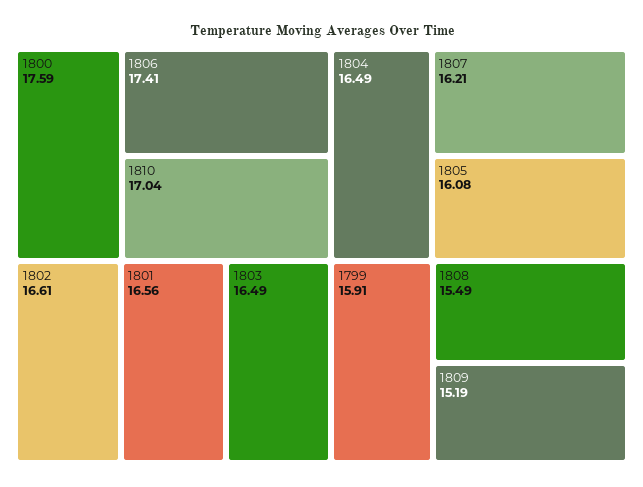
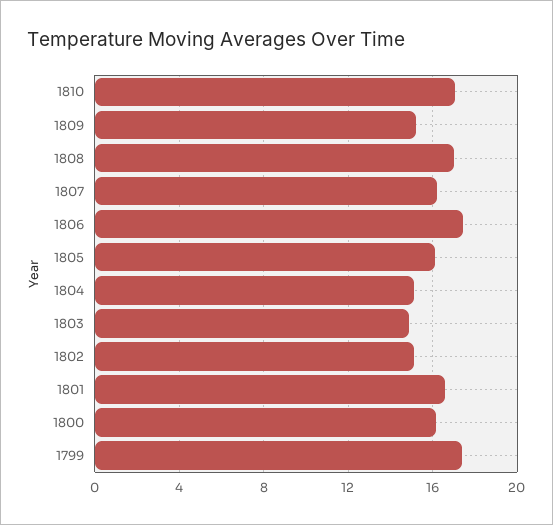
  {
-   "1800": 17.59,
+   "1800": 16,
    "1806": 17.41,
    "1810": 17.04,
-   "1802": 16.61,
+   "1802": 15,
    "1801": 16.56,
-   "1803": 16.49,
+   "1803": 15,
-   "1804": 16.49,
+   "1804": 15,
    "1807": 16.21,
    "1805": 16.08,
-   "1799": 15.91,
+   "1799": 17.5,
-   "1808": 15.49,
+   "1808": 17,
    "1809": 15.19
  }

